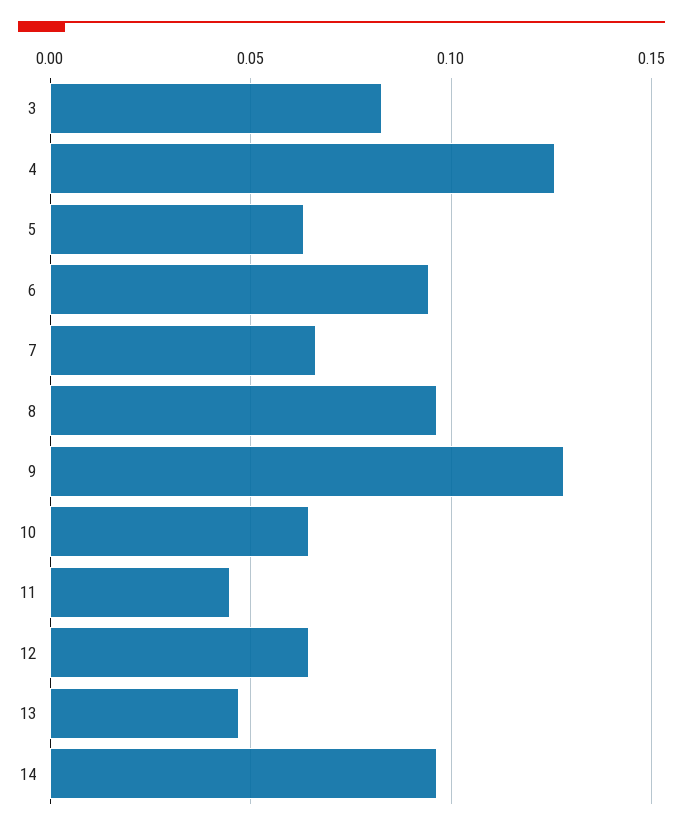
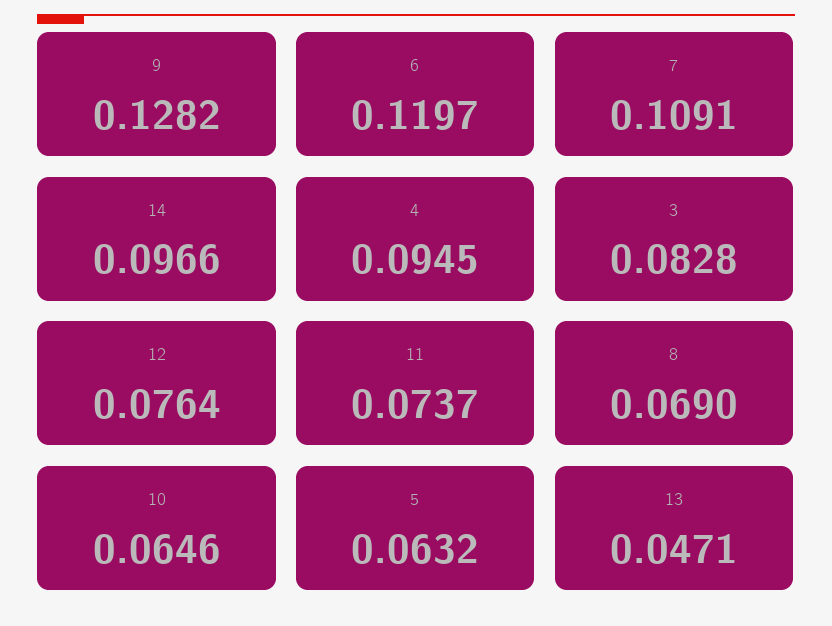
  {
    "3": 0.0828,
-   "4": 0.125,
+   "4": 0.0945,
    "5": 0.0632,
-   "6": 0.095,
+   "6": 0.1197,
-   "7": 0.065,
+   "7": 0.1091,
-   "8": 0.095,
+   "8": 0.069,
    "9": 0.1282,
    "10": 0.0646,
-   "11": 0.045,
+   "11": 0.0737,
-   "12": 0.065,
+   "12": 0.0764,
    "13": 0.0471,
    "14": 0.0966
  }

